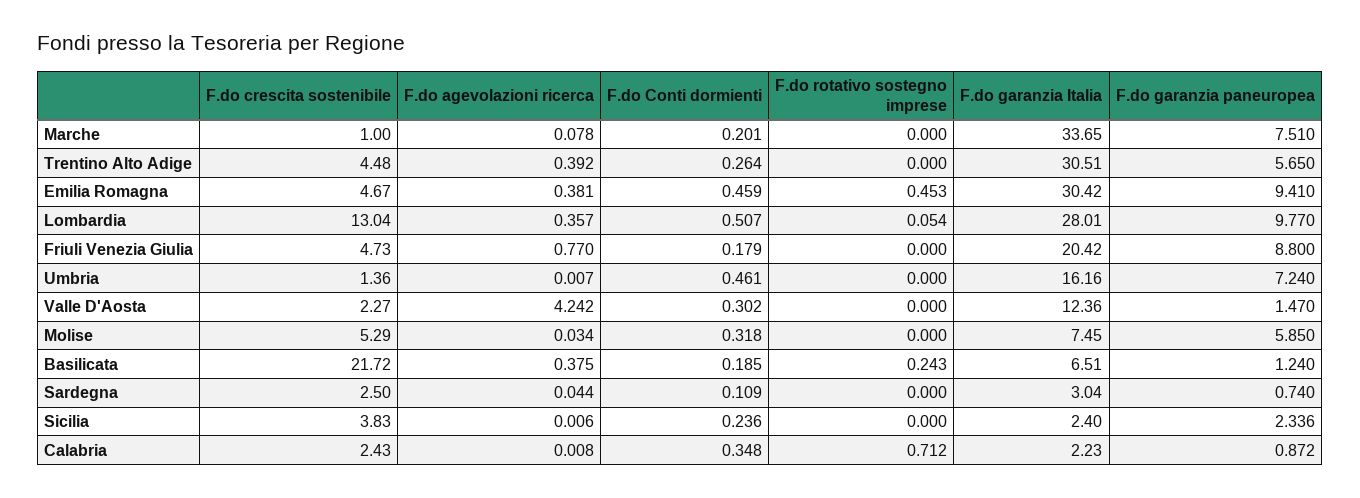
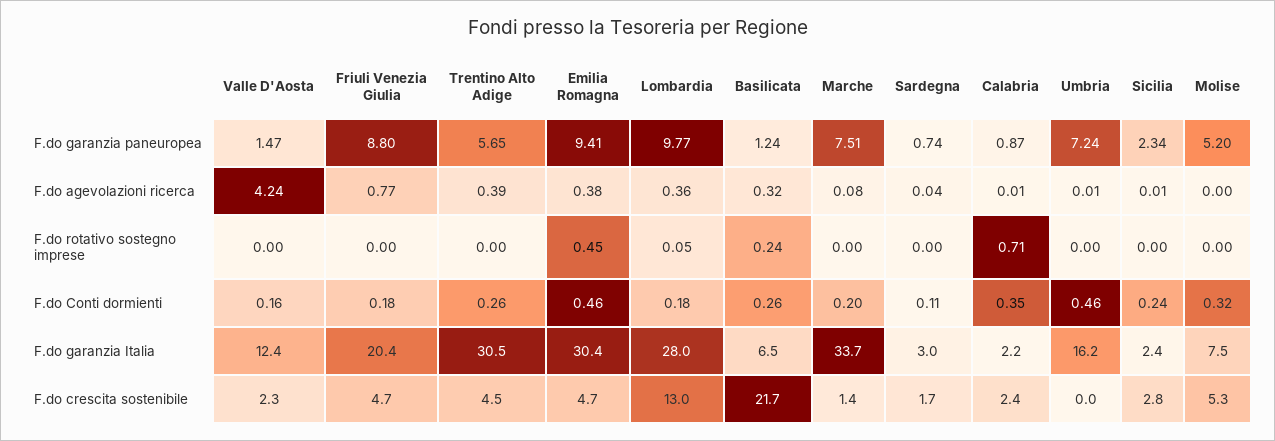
  {
    "F.do crescita sostenibile": {
-     "Marche": 1,
+     "Marche": 1.4,
      "Trentino Alto Adige": 4.48,
      "Emilia Romagna": 4.67,
      "Lombardia": 13.04,
      "Friuli Venezia Giulia": 4.73,
-     "Umbria": 1.36,
+     "Umbria": 0,
      "Valle D'Aosta": 2.27,
      "Molise": 5.29,
      "Basilicata": 21.72,
-     "Sardegna": 2.5,
+     "Sardegna": 1.7,
-     "Sicilia": 3.83,
+     "Sicilia": 2.8,
      "Calabria": 2.43
    },
    "F.do agevolazioni ricerca": {
      "Marche": 0.078,
      "Trentino Alto Adige": 0.392,
      "Emilia Romagna": 0.381,
      "Lombardia": 0.357,
      "Friuli Venezia Giulia": 0.77,
      "Umbria": 0.007,
      "Valle D'Aosta": 4.242,
-     "Molise": 0.034,
+     "Molise": 0,
-     "Basilicata": 0.375,
+     "Basilicata": 0.32,
      "Sardegna": 0.044,
      "Sicilia": 0.006,
      "Calabria": 0.008
    },
    "F.do Conti dormienti": {
      "Marche": 0.201,
      "Trentino Alto Adige": 0.264,
      "Emilia Romagna": 0.459,
-     "Lombardia": 0.507,
+     "Lombardia": 0.18,
      "Friuli Venezia Giulia": 0.179,
      "Umbria": 0.461,
-     "Valle D'Aosta": 0.302,
+     "Valle D'Aosta": 0.16,
      "Molise": 0.318,
-     "Basilicata": 0.185,
+     "Basilicata": 0.26,
      "Sardegna": 0.109,
      "Sicilia": 0.236,
      "Calabria": 0.348
    },
    "F.do rotativo sostegno imprese": {
      "Marche": 0,
      "Trentino Alto Adige": 0,
      "Emilia Romagna": 0.453,
      "Lombardia": 0.054,
      "Friuli Venezia Giulia": 0,
      "Umbria": 0,
      "Valle D'Aosta": 0,
      "Molise": 0,
      "Basilicata": 0.243,
      "Sardegna": 0,
      "Sicilia": 0,
      "Calabria": 0.712
    },
    "F.do garanzia Italia": {
      "Marche": 33.65,
      "Trentino Alto Adige": 30.51,
      "Emilia Romagna": 30.42,
      "Lombardia": 28.01,
      "Friuli Venezia Giulia": 20.42,
      "Umbria": 16.16,
      "Valle D'Aosta": 12.36,
      "Molise": 7.45,
      "Basilicata": 6.51,
      "Sardegna": 3.04,
      "Sicilia": 2.4,
      "Calabria": 2.23
    },
    "F.do garanzia paneuropea": {
      "Marche": 7.51,
      "Trentino Alto Adige": 5.65,
      "Emilia Romagna": 9.41,
      "Lombardia": 9.77,
      "Friuli Venezia Giulia": 8.8,
      "Umbria": 7.24,
      "Valle D'Aosta": 1.47,
-     "Molise": 5.85,
+     "Molise": 5.2,
      "Basilicata": 1.24,
      "Sardegna": 0.74,
      "Sicilia": 2.336,
      "Calabria": 0.872
    }
  }

